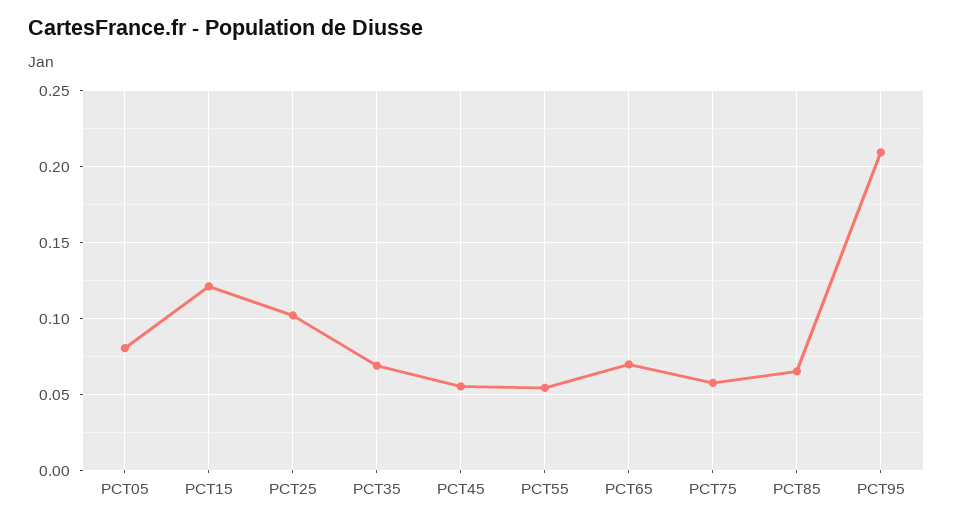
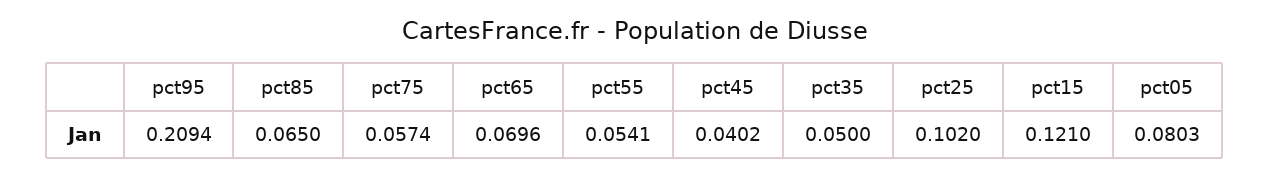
  {
    "PCT05": 0.0803,
    "PCT15": 0.121,
    "PCT25": 0.102,
-   "PCT35": 0.07,
+   "PCT35": 0.05,
-   "PCT45": 0.055,
+   "PCT45": 0.0402,
    "PCT55": 0.0541,
    "PCT65": 0.0696,
    "PCT75": 0.0574,
    "PCT85": 0.065,
    "PCT95": 0.2094
  }

